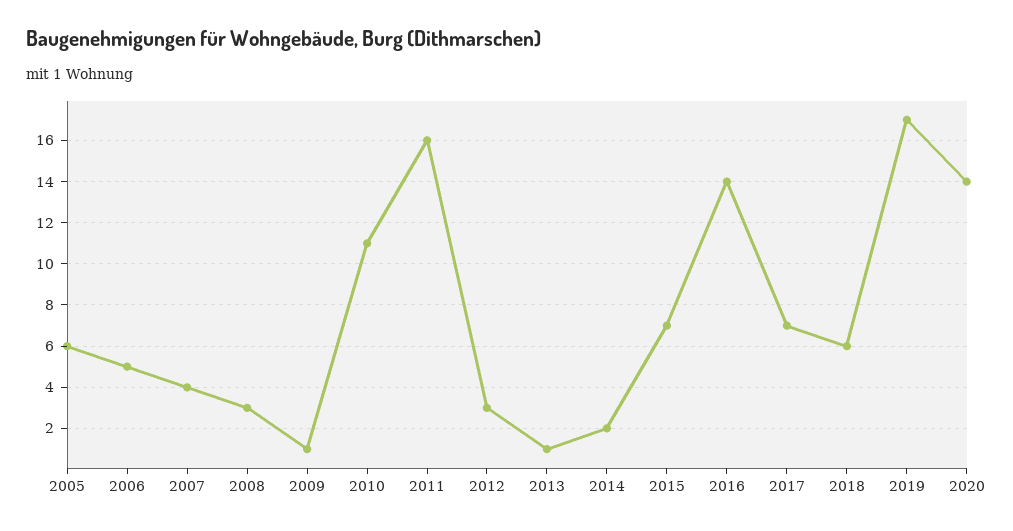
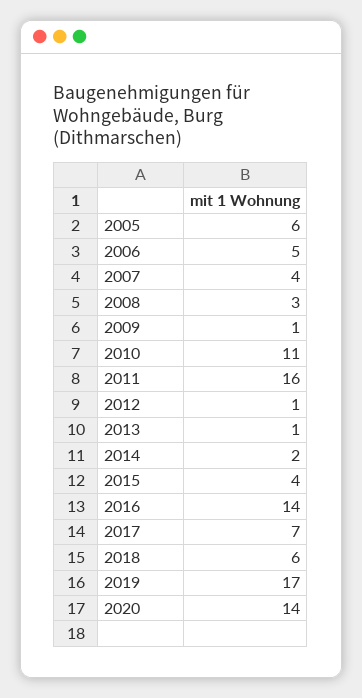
  {
    "2005": 6,
    "2006": 5,
    "2007": 4,
    "2008": 3,
    "2009": 1,
    "2010": 11,
    "2011": 16,
-   "2012": 3,
+   "2012": 1,
    "2013": 1,
    "2014": 2,
-   "2015": 7,
+   "2015": 4,
    "2016": 14,
    "2017": 7,
    "2018": 6,
    "2019": 17,
    "2020": 14
  }

